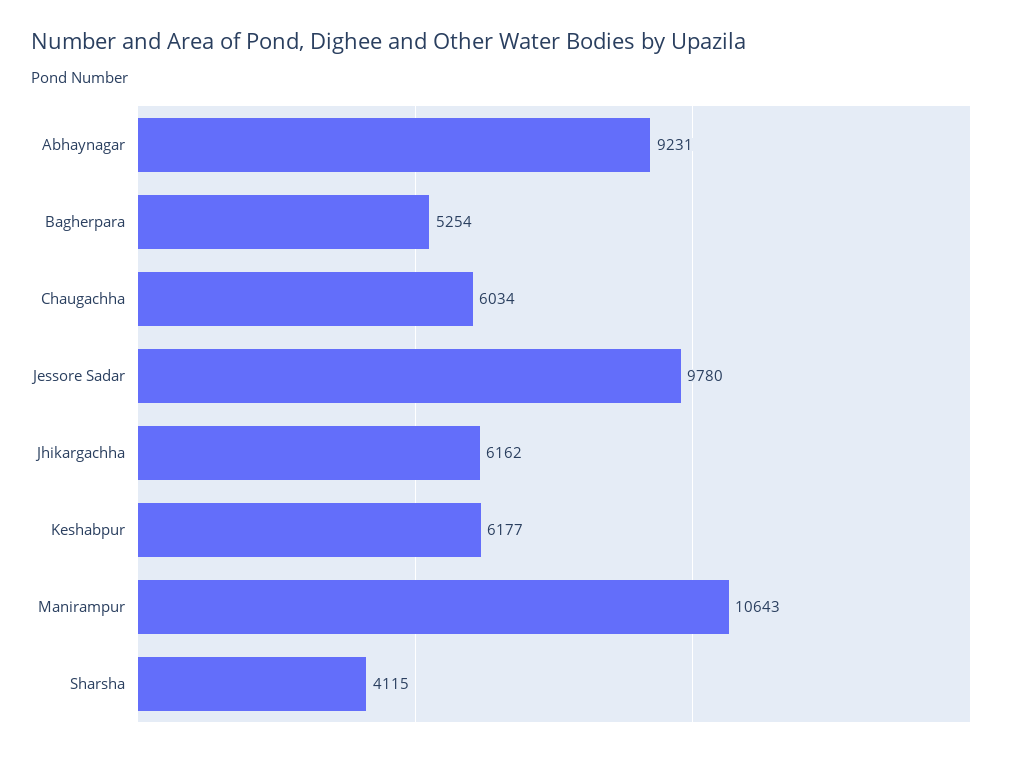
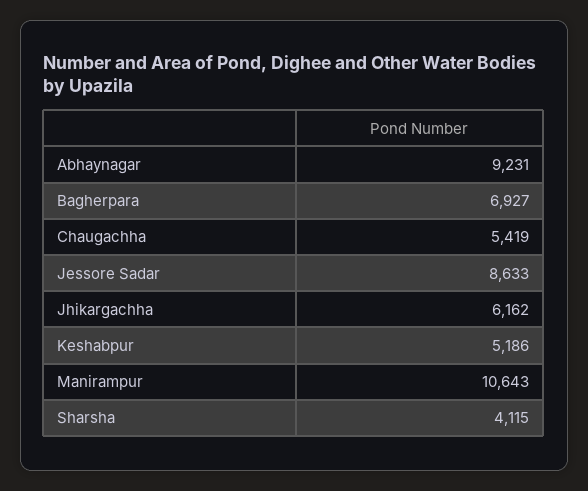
  {
    "Abhaynagar": 9231,
-   "Bagherpara": 5254,
+   "Bagherpara": 6927,
-   "Chaugachha": 6034,
+   "Chaugachha": 5419,
-   "Jessore Sadar": 9780,
+   "Jessore Sadar": 8633,
    "Jhikargachha": 6162,
-   "Keshabpur": 6177,
+   "Keshabpur": 5186,
    "Manirampur": 10643,
    "Sharsha": 4115
  }

